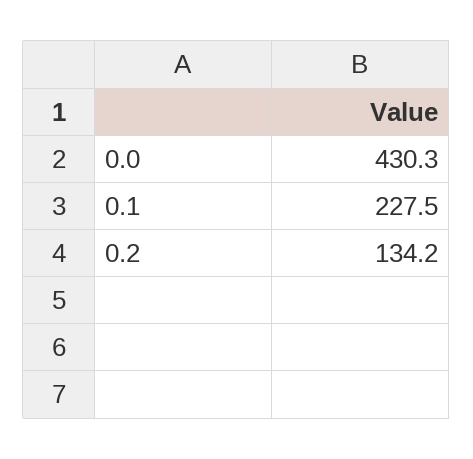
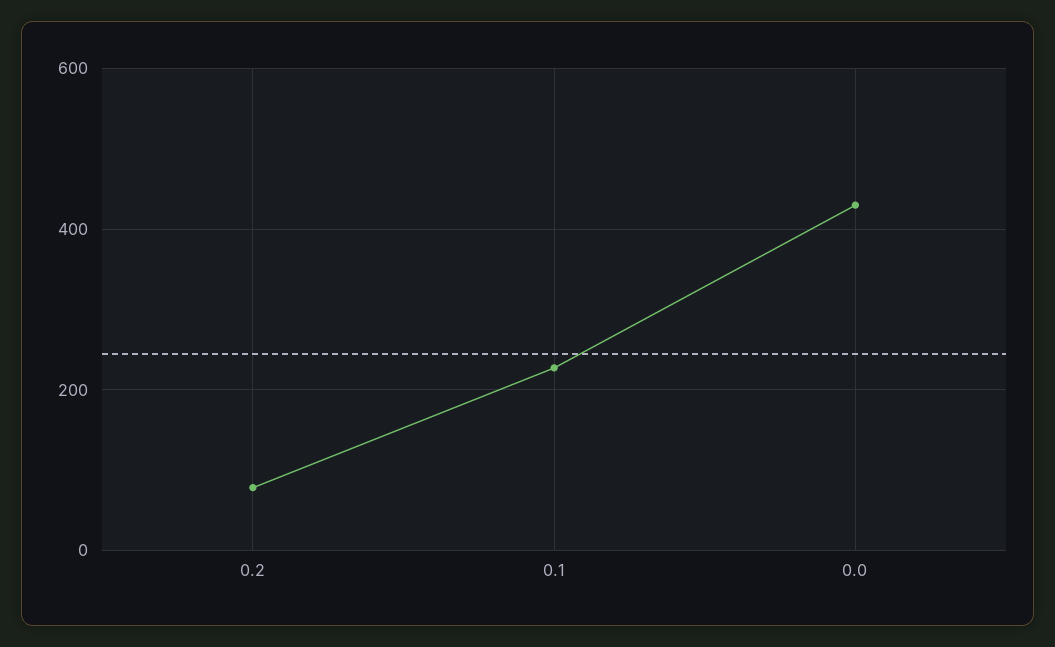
  {
    "0.0": 430.3,
    "0.1": 227.5,
-   "0.2": 134.2
+   "0.2": 80
  }

